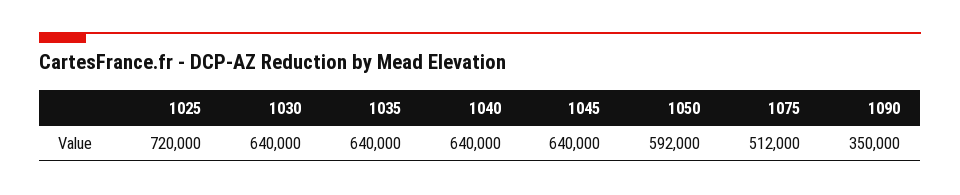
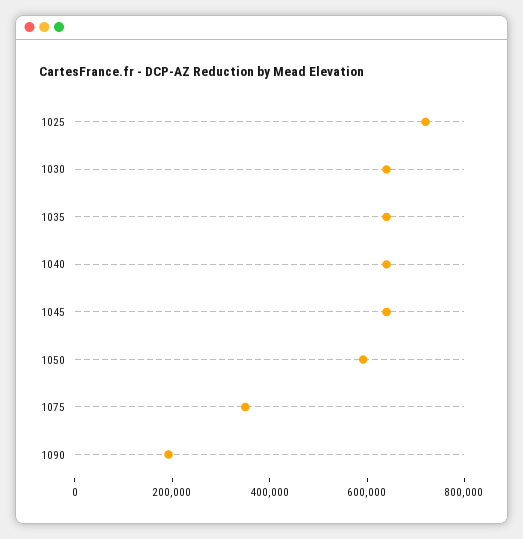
  {
    "1025": 720000,
    "1030": 640000,
    "1035": 640000,
    "1040": 640000,
    "1045": 640000,
    "1050": 592000,
-   "1075": 512000,
+   "1075": 350000,
-   "1090": 350000
+   "1090": 200000
  }

